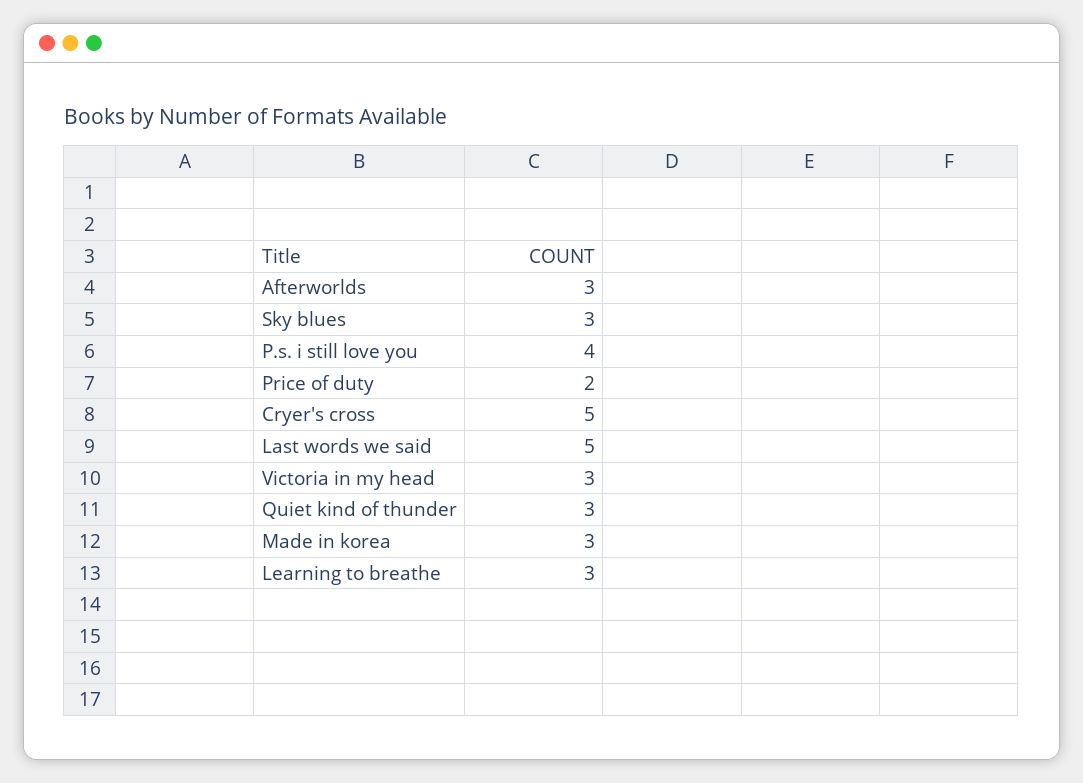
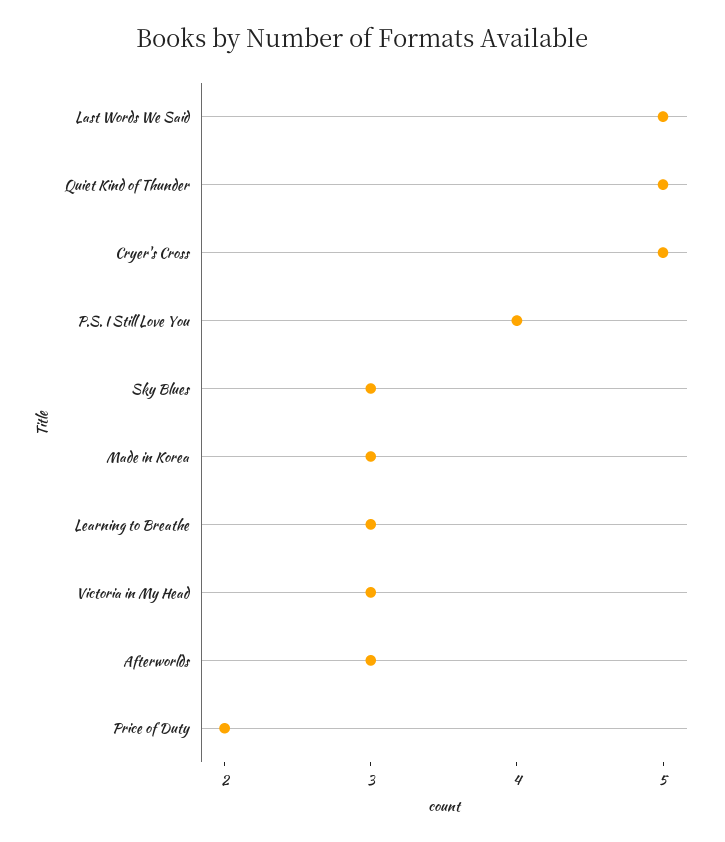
  {
    "Afterworlds": 3,
    "Sky blues": 3,
    "P.s. i still love you": 4,
    "Price of duty": 2,
    "Cryer's cross": 5,
    "Last words we said": 5,
    "Victoria in my head": 3,
-   "Quiet kind of thunder": 3,
+   "Quiet kind of thunder": 5,
    "Made in korea": 3,
    "Learning to breathe": 3
  }

